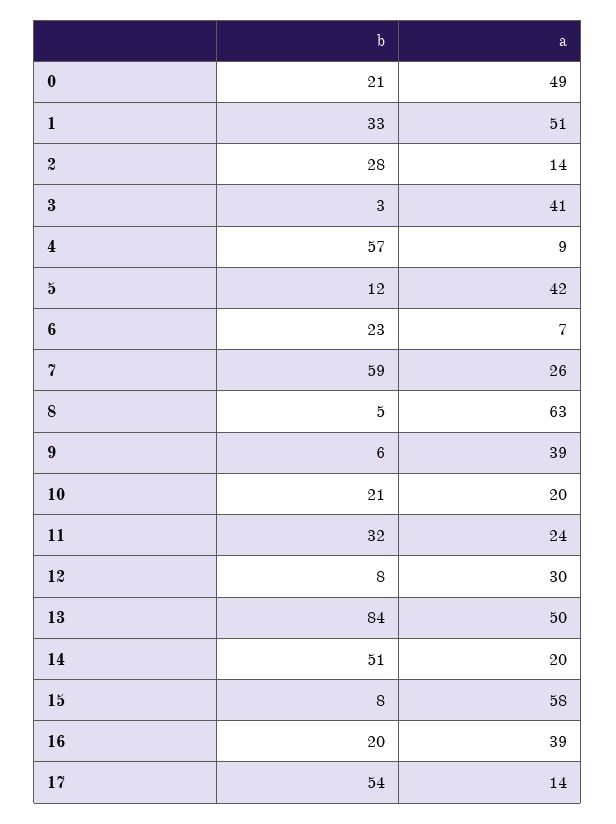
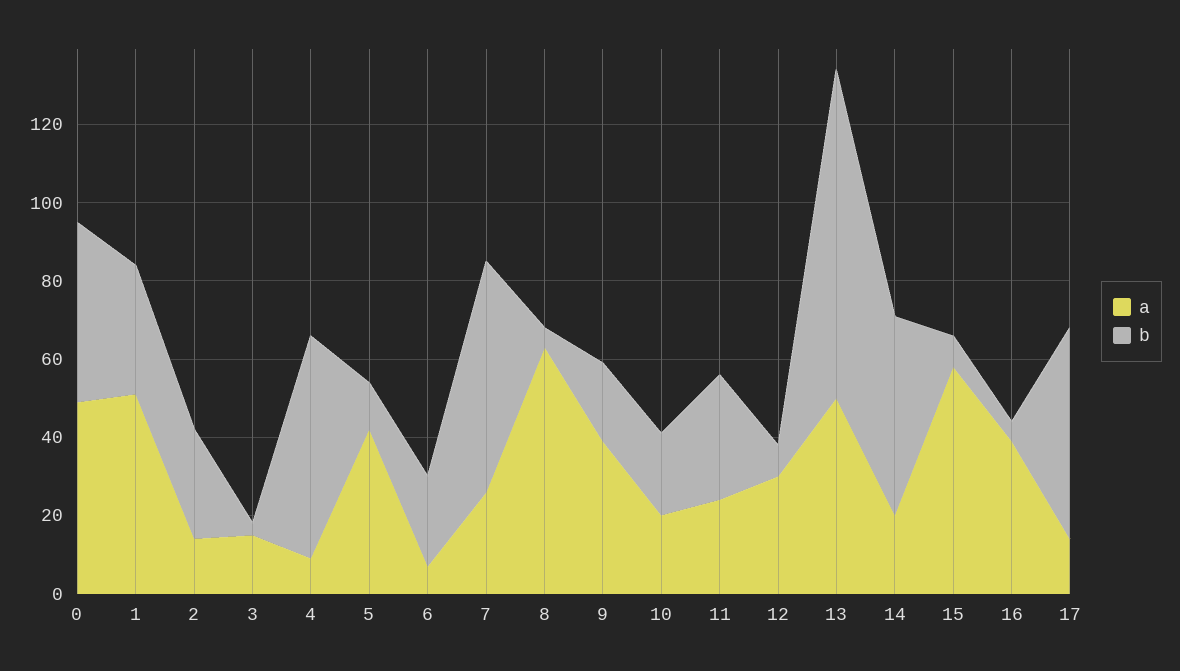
  {
    "b": {
-     "0": 21,
+     "0": 45,
      "1": 33,
      "2": 28,
      "3": 3,
      "4": 57,
      "5": 12,
      "6": 23,
      "7": 59,
      "8": 5,
-     "9": 6,
+     "9": 20,
      "10": 21,
      "11": 32,
      "12": 8,
      "13": 84,
      "14": 51,
      "15": 8,
-     "16": 20,
+     "16": 5,
      "17": 54
    },
    "a": {
      "0": 49,
      "1": 51,
      "2": 14,
-     "3": 41,
+     "3": 15,
      "4": 9,
      "5": 42,
      "6": 7,
      "7": 26,
      "8": 63,
      "9": 39,
      "10": 20,
      "11": 24,
      "12": 30,
      "13": 50,
      "14": 20,
      "15": 58,
      "16": 39,
      "17": 14
    }
  }

